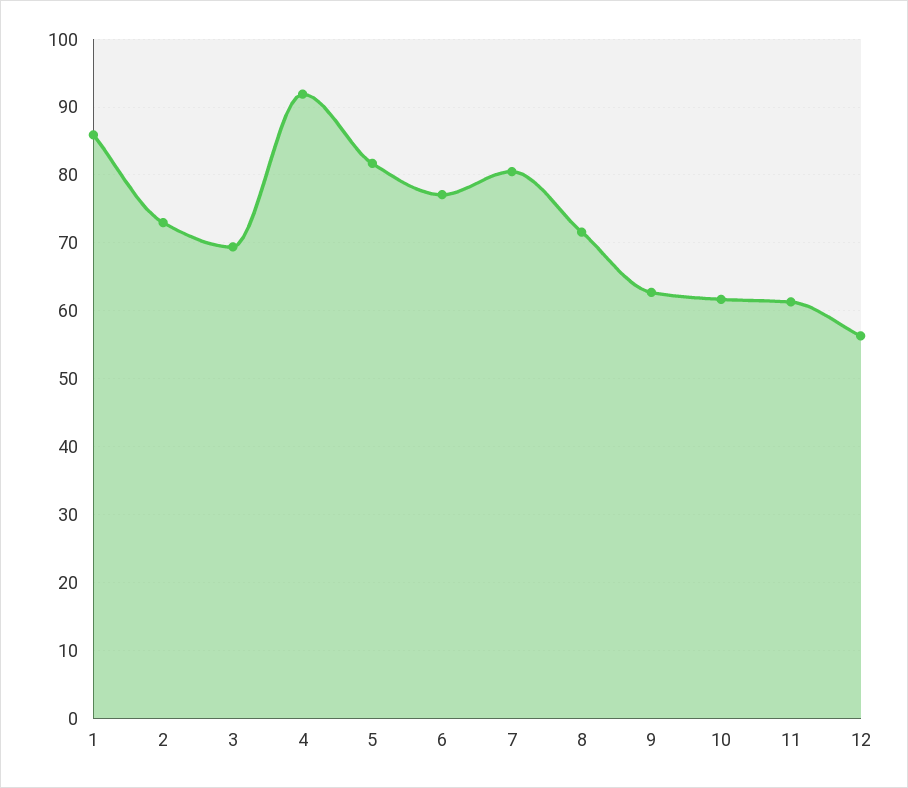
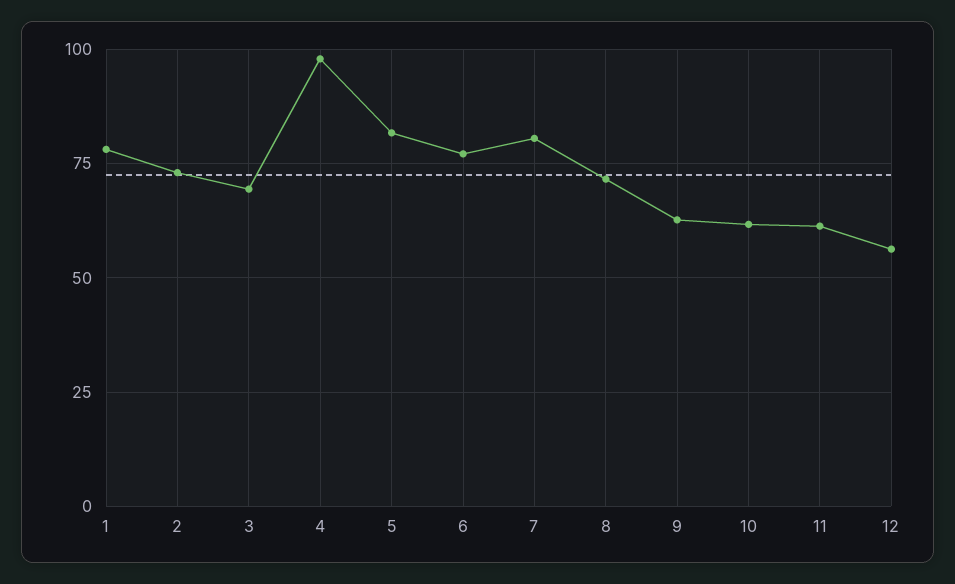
  {
-   "1": 86,
+   "1": 77.5,
    "2": 73,
    "3": 69,
-   "4": 92,
+   "4": 97.5,
    "5": 82,
    "6": 77,
    "7": 81,
    "8": 72,
    "9": 63,
    "10": 62,
    "11": 61,
    "12": 56
  }

